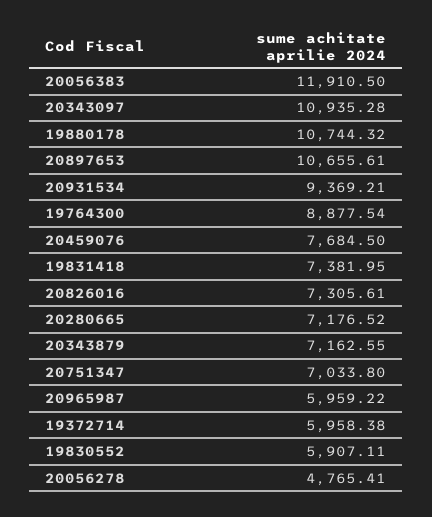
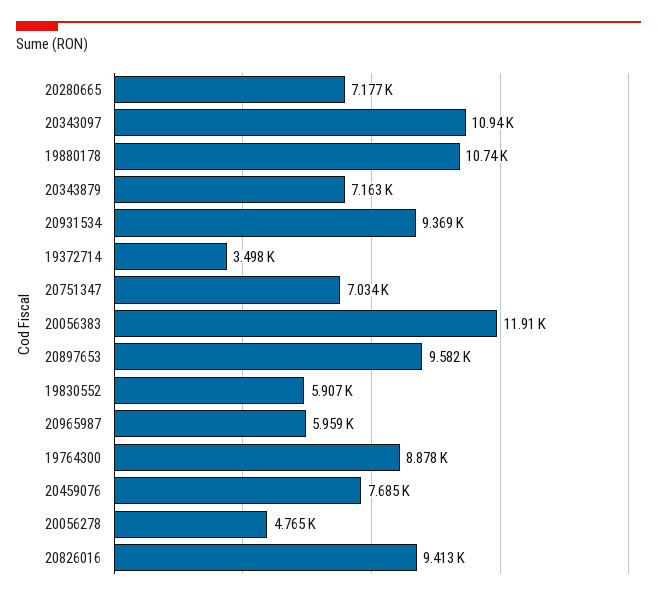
  {
    "20056383": 11910.5,
    "20343097": 10935.28,
    "19880178": 10744.32,
-   "20897653": 10655.61,
+   "20897653": 9582,
    "20931534": 9369.21,
    "19764300": 8877.54,
    "20459076": 7684.5,
-   "19831418": 7381.95,
-   "20826016": 7305.61,
+   "20826016": 9413,
    "20280665": 7176.52,
    "20343879": 7162.55,
    "20751347": 7033.8,
    "20965987": 5959.22,
-   "19372714": 5958.38,
+   "19372714": 3498,
    "19830552": 5907.11,
    "20056278": 4765.41
  }

